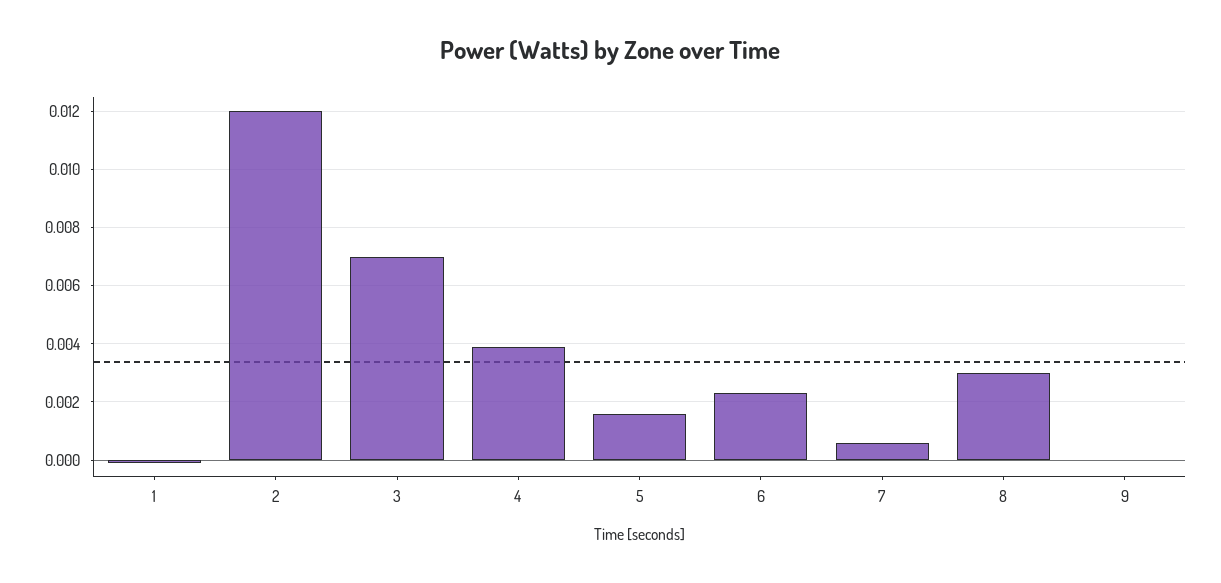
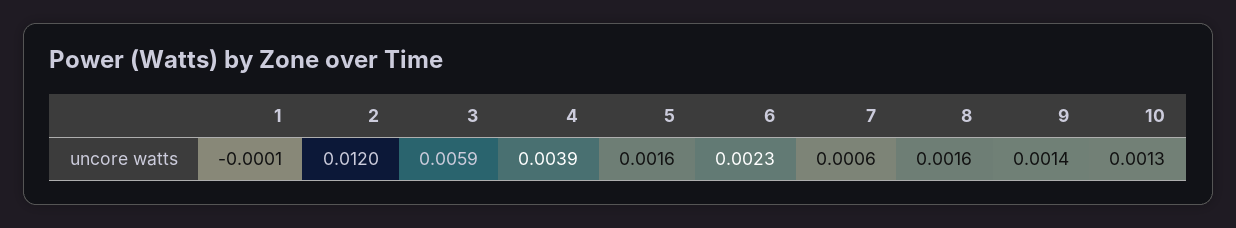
  {
    "1": -0.0001,
    "2": 0.012,
-   "3": 0.007,
+   "3": 0.0059,
    "4": 0.0039,
    "5": 0.0016,
    "6": 0.0023,
    "7": 0.0006,
-   "8": 0.003,
+   "8": 0.0016,
-   "9": 0
+   "9": 0.0014,
+   "10": 0.0013
  }

